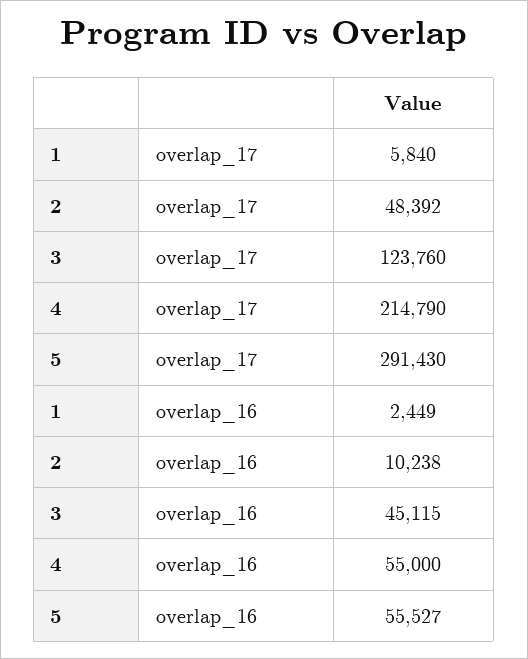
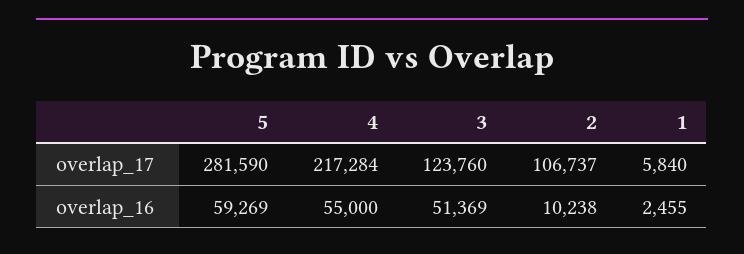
  {
    "1": {
      "overlap_17": 5840,
-     "overlap_16": 2449
+     "overlap_16": 2455
    },
    "2": {
-     "overlap_17": 48392,
+     "overlap_17": 106737,
      "overlap_16": 10238
    },
    "3": {
      "overlap_17": 123760,
-     "overlap_16": 45115
+     "overlap_16": 51369
    },
    "4": {
-     "overlap_17": 214790,
+     "overlap_17": 217284,
      "overlap_16": 55000
    },
    "5": {
-     "overlap_17": 291430,
+     "overlap_17": 281590,
-     "overlap_16": 55527
+     "overlap_16": 59269
    }
  }

